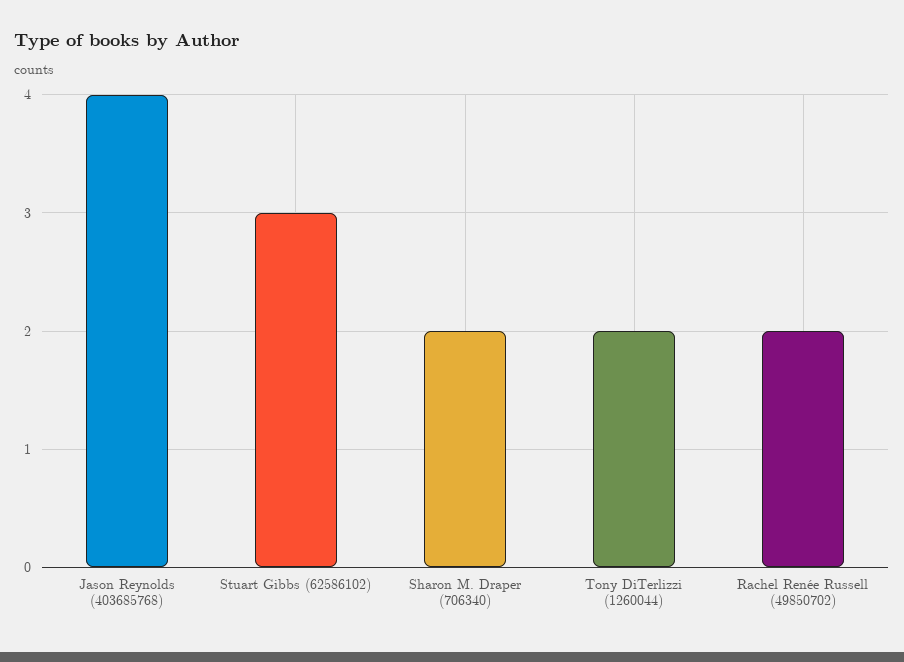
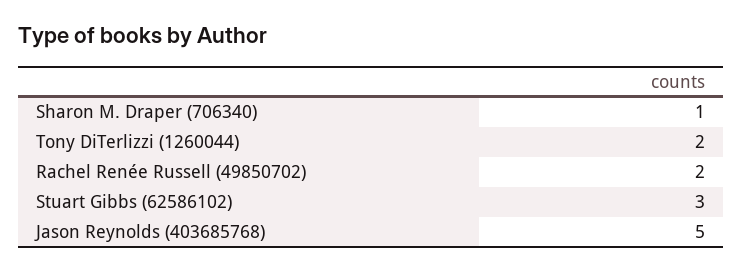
  {
-   "Jason Reynolds (403685768)": 4,
+   "Jason Reynolds (403685768)": 5,
    "Stuart Gibbs (62586102)": 3,
-   "Sharon M. Draper (706340)": 2,
+   "Sharon M. Draper (706340)": 1,
    "Tony DiTerlizzi (1260044)": 2,
    "Rachel Renée Russell (49850702)": 2
  }

